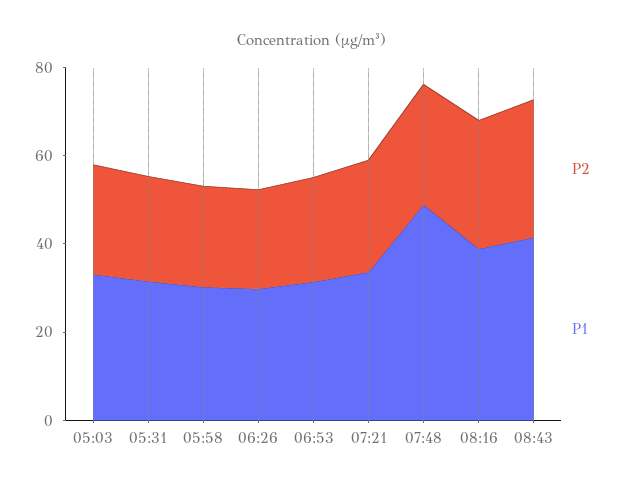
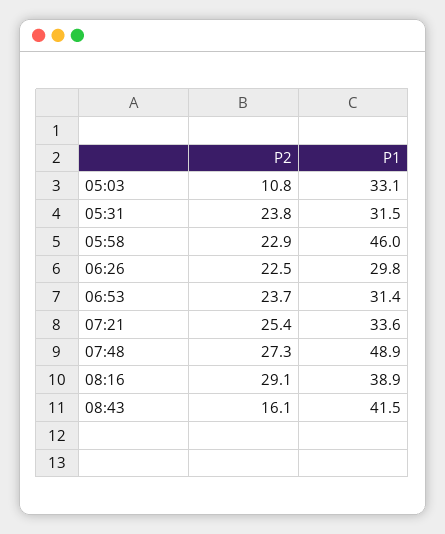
  {
    "P2": {
-     "05:03": 25,
+     "05:03": 10.8,
      "05:31": 23.8,
      "05:58": 22.9,
      "06:26": 22.5,
      "06:53": 23.7,
      "07:21": 25.4,
      "07:48": 27.3,
      "08:16": 29.1,
-     "08:43": 30
+     "08:43": 16.1
    },
    "P1": {
      "05:03": 33.1,
      "05:31": 31.5,
-     "05:58": 30,
+     "05:58": 46,
      "06:26": 29.8,
      "06:53": 31.4,
      "07:21": 33.6,
      "07:48": 48.9,
      "08:16": 38.9,
      "08:43": 41.5
    }
  }

